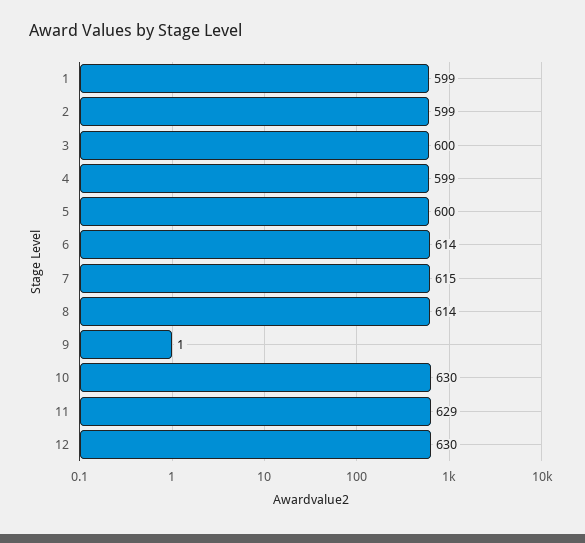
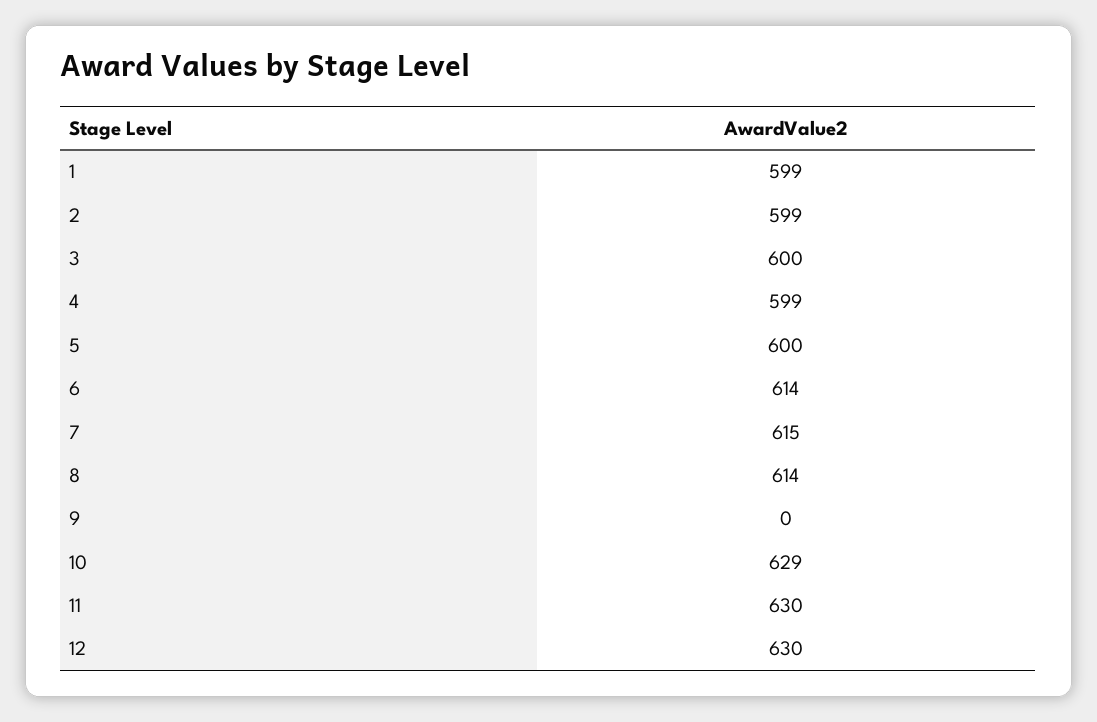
  {
    "1": 599,
    "2": 599,
    "3": 600,
    "4": 599,
    "5": 600,
    "6": 614,
    "7": 615,
    "8": 614,
-   "9": 1,
+   "9": 0,
-   "10": 630,
+   "10": 629,
-   "11": 629,
+   "11": 630,
    "12": 630
  }

